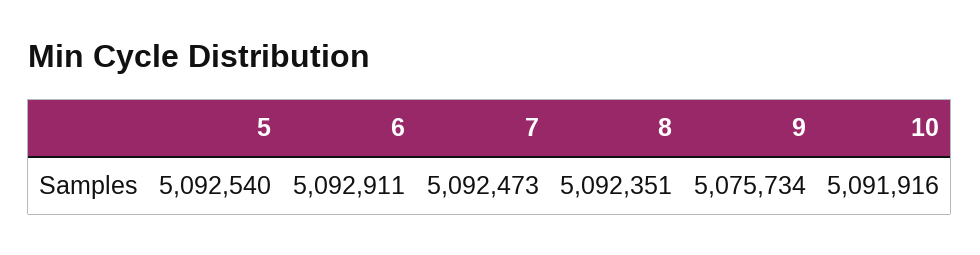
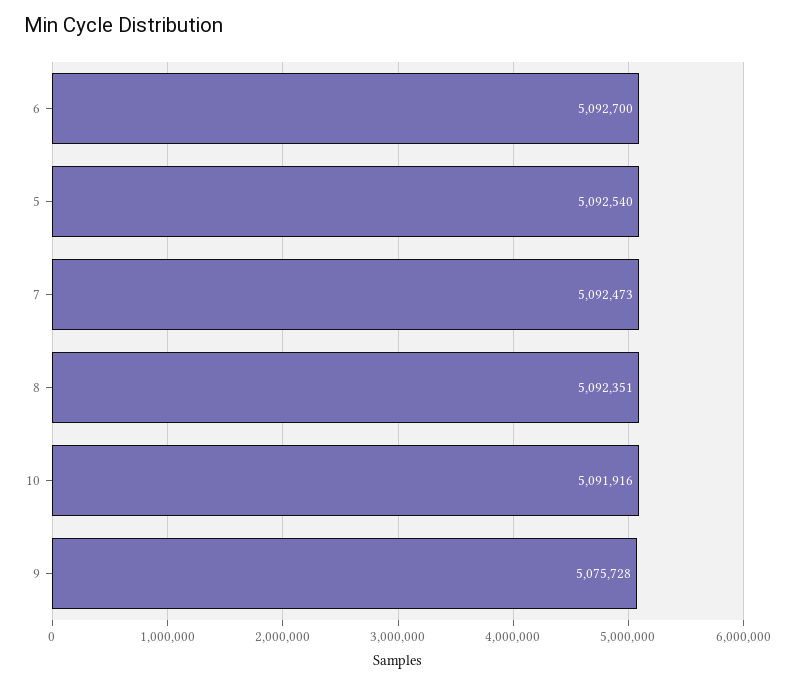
  {
    "5": 5092540,
-   "6": 5092911,
+   "6": 5092700,
    "7": 5092473,
    "8": 5092351,
-   "9": 5075734,
+   "9": 5075728,
    "10": 5091916
  }

